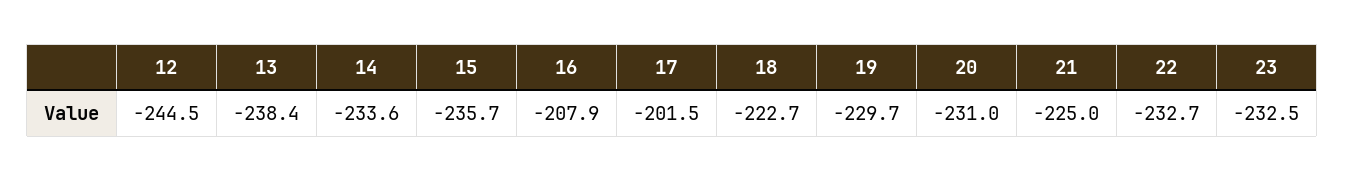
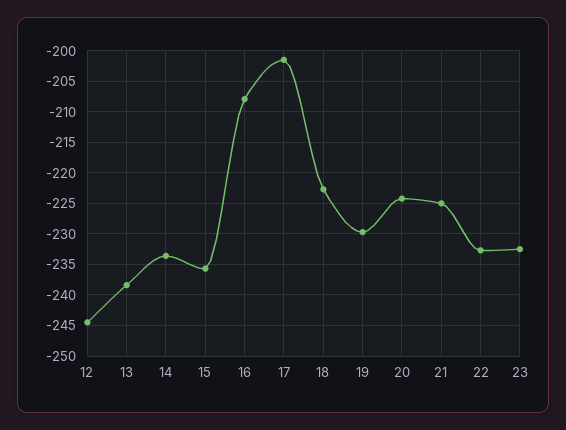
  {
    "12": -244.5,
    "13": -238.4,
    "14": -233.6,
    "15": -235.7,
    "16": -207.9,
    "17": -201.5,
    "18": -222.7,
    "19": -229.7,
-   "20": -231,
+   "20": -224,
    "21": -225,
    "22": -232.7,
    "23": -232.5
  }

